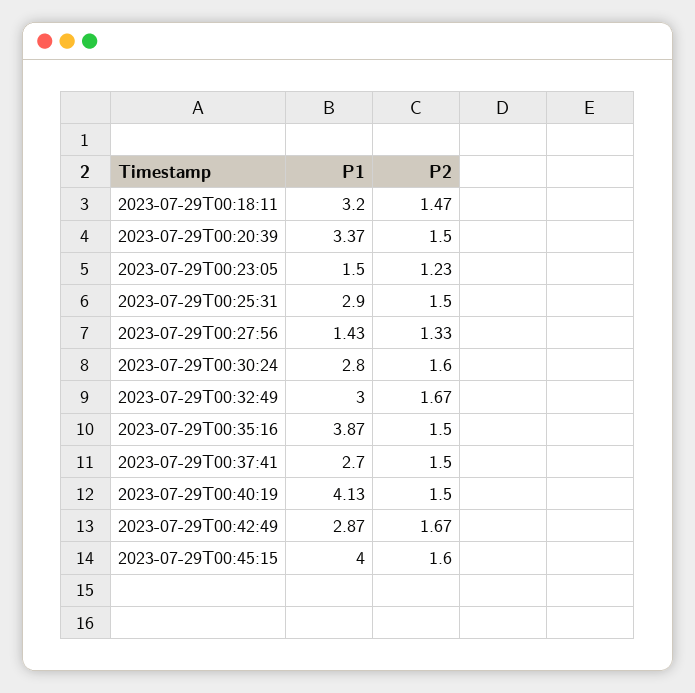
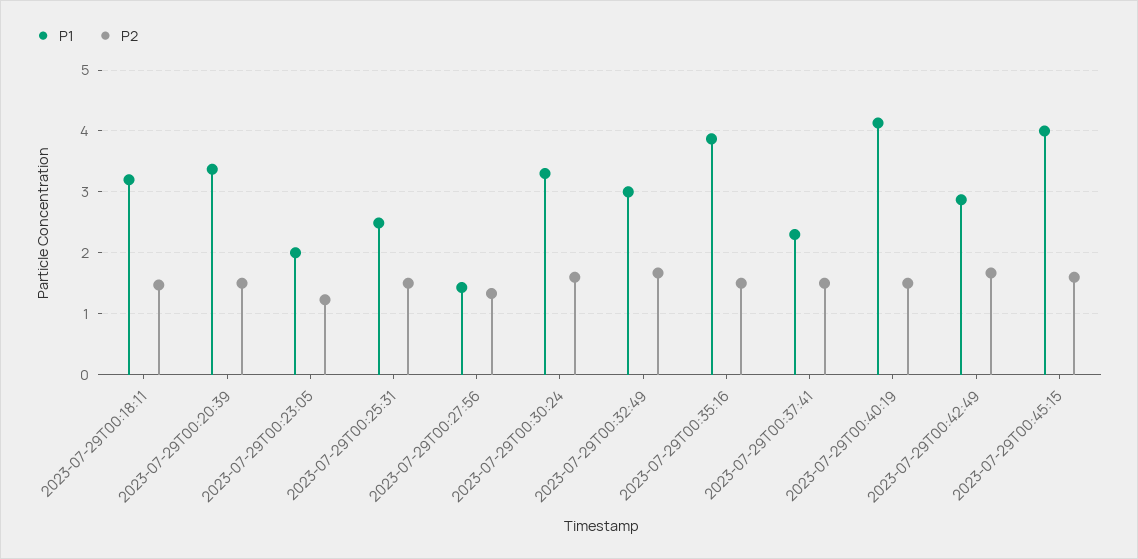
  {
    "P1": {
      "2023-07-29T00:18:11": 3.2,
      "2023-07-29T00:20:39": 3.37,
-     "2023-07-29T00:23:05": 1.5,
+     "2023-07-29T00:23:05": 2,
-     "2023-07-29T00:25:31": 2.9,
+     "2023-07-29T00:25:31": 2.5,
      "2023-07-29T00:27:56": 1.43,
-     "2023-07-29T00:30:24": 2.8,
+     "2023-07-29T00:30:24": 3.3,
      "2023-07-29T00:32:49": 3,
      "2023-07-29T00:35:16": 3.87,
-     "2023-07-29T00:37:41": 2.7,
+     "2023-07-29T00:37:41": 2.3,
      "2023-07-29T00:40:19": 4.13,
      "2023-07-29T00:42:49": 2.87,
      "2023-07-29T00:45:15": 4
    },
    "P2": {
      "2023-07-29T00:18:11": 1.47,
      "2023-07-29T00:20:39": 1.5,
      "2023-07-29T00:23:05": 1.23,
      "2023-07-29T00:25:31": 1.5,
      "2023-07-29T00:27:56": 1.33,
      "2023-07-29T00:30:24": 1.6,
      "2023-07-29T00:32:49": 1.67,
      "2023-07-29T00:35:16": 1.5,
      "2023-07-29T00:37:41": 1.5,
      "2023-07-29T00:40:19": 1.5,
      "2023-07-29T00:42:49": 1.67,
      "2023-07-29T00:45:15": 1.6
    }
  }

